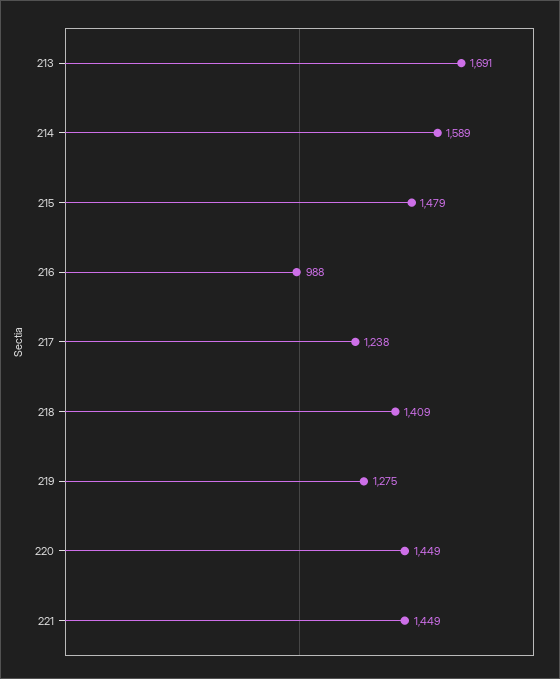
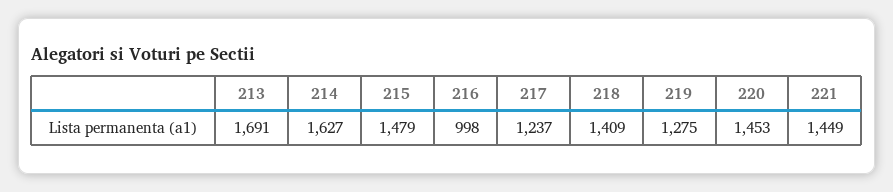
  {
    "213": 1691,
-   "214": 1589,
+   "214": 1627,
    "215": 1479,
-   "216": 988,
+   "216": 998,
-   "217": 1238,
+   "217": 1237,
    "218": 1409,
    "219": 1275,
-   "220": 1449,
+   "220": 1453,
    "221": 1449
  }

